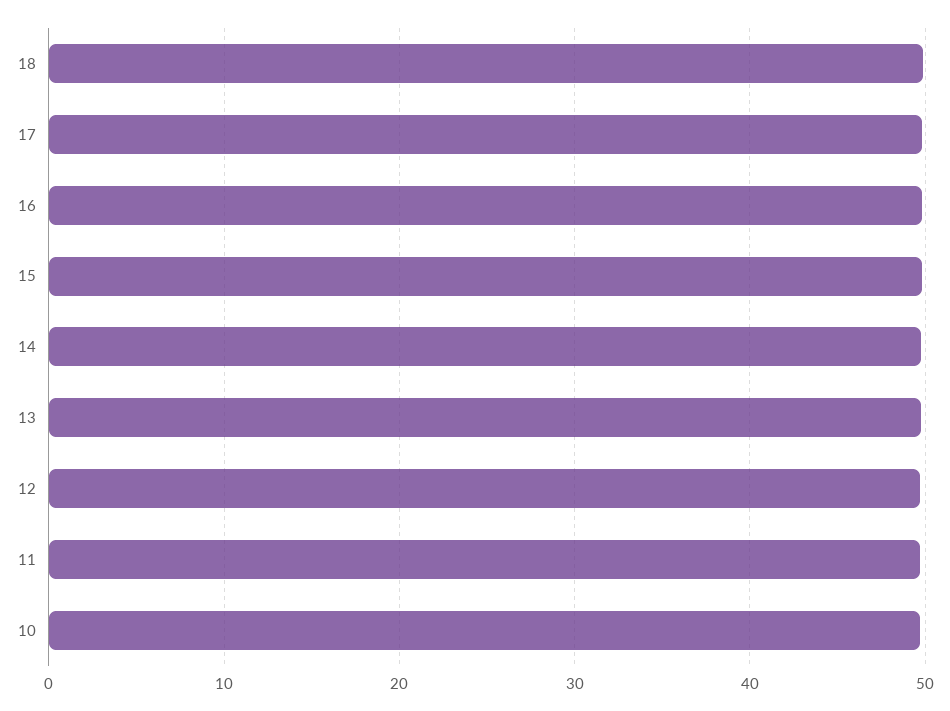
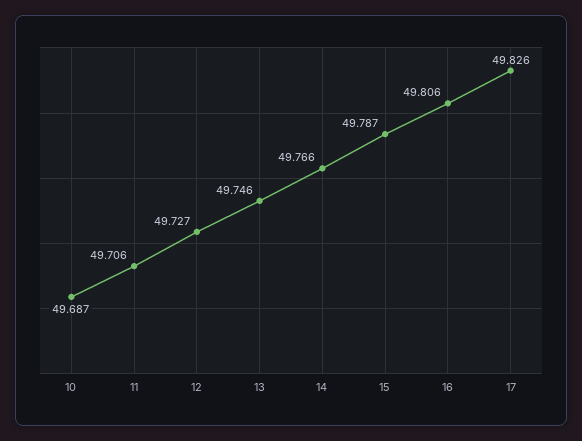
  {
-   "18": 50,
    "17": 49.826,
    "16": 49.806,
    "15": 49.787,
    "14": 49.766,
    "13": 49.746,
    "12": 49.727,
    "11": 49.706,
    "10": 49.687
  }

